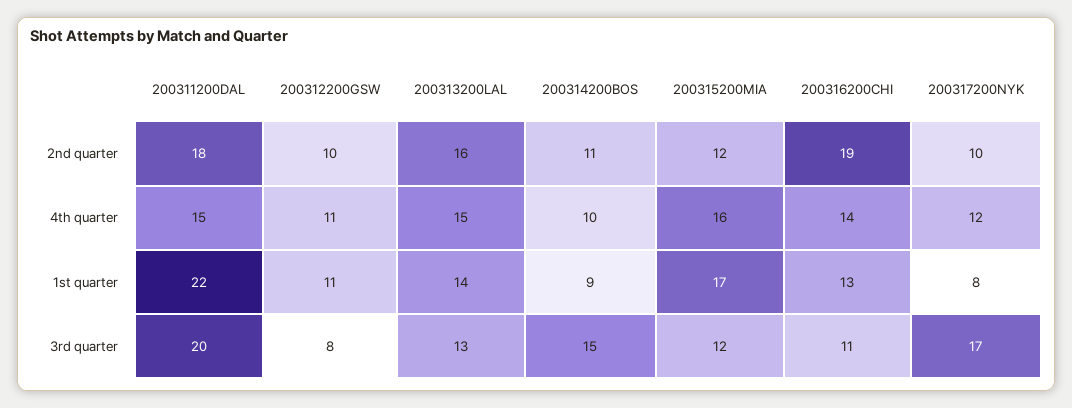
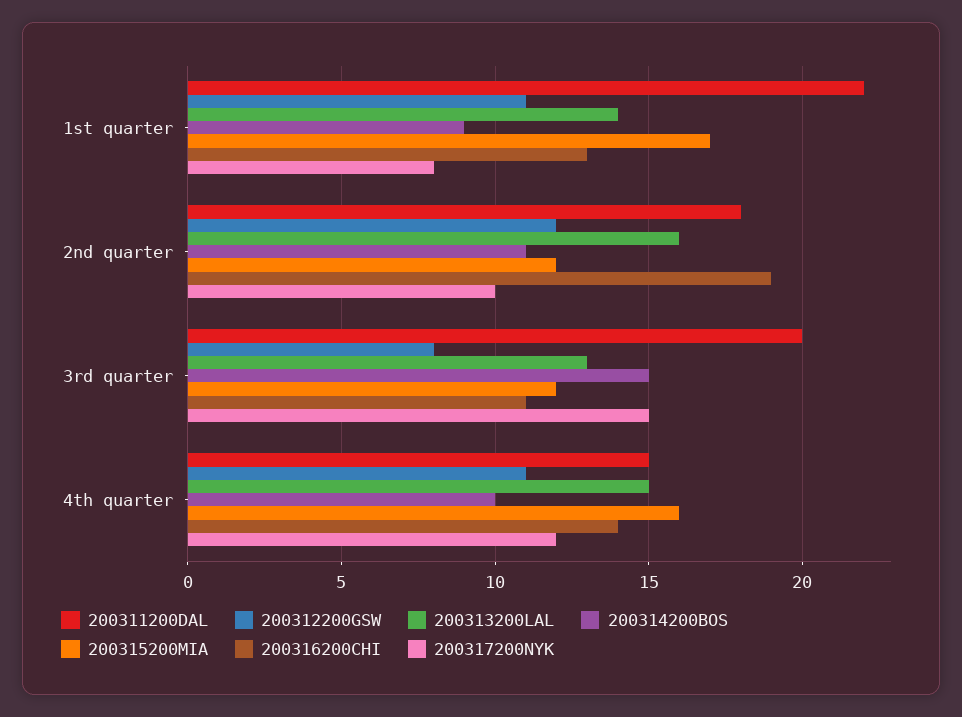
  {
    "200311200DAL": {
      "2nd quarter": 18,
      "4th quarter": 15,
      "1st quarter": 22,
      "3rd quarter": 20
    },
    "200312200GSW": {
-     "2nd quarter": 10,
+     "2nd quarter": 12,
      "4th quarter": 11,
      "1st quarter": 11,
      "3rd quarter": 8
    },
    "200313200LAL": {
      "2nd quarter": 16,
      "4th quarter": 15,
      "1st quarter": 14,
      "3rd quarter": 13
    },
    "200314200BOS": {
      "2nd quarter": 11,
      "4th quarter": 10,
      "1st quarter": 9,
      "3rd quarter": 15
    },
    "200315200MIA": {
      "2nd quarter": 12,
      "4th quarter": 16,
      "1st quarter": 17,
      "3rd quarter": 12
    },
    "200316200CHI": {
      "2nd quarter": 19,
      "4th quarter": 14,
      "1st quarter": 13,
      "3rd quarter": 11
    },
    "200317200NYK": {
      "2nd quarter": 10,
      "4th quarter": 12,
      "1st quarter": 8,
-     "3rd quarter": 17
+     "3rd quarter": 15
    }
  }

